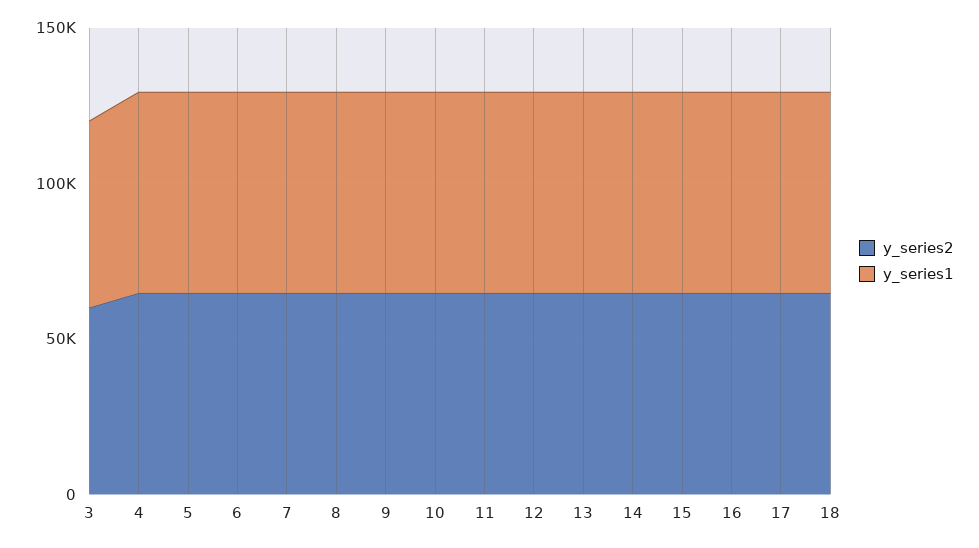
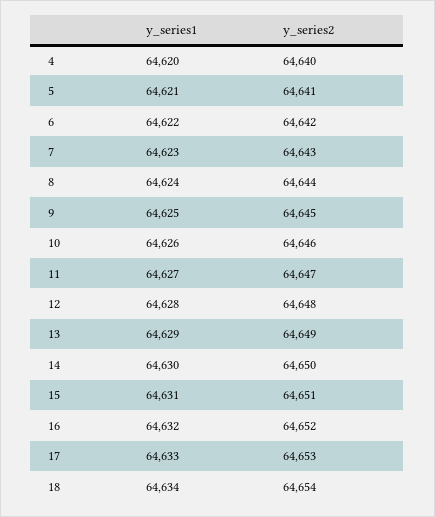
  {
    "y_series2": {
-     "3": 60000,
      "4": 64640,
      "5": 64641,
      "6": 64642,
      "7": 64643,
      "8": 64644,
      "9": 64645,
      "10": 64646,
      "11": 64647,
      "12": 64648,
      "13": 64649,
      "14": 64650,
      "15": 64651,
      "16": 64652,
      "17": 64653,
      "18": 64654
    },
    "y_series1": {
-     "3": 60000,
      "4": 64620,
      "5": 64621,
      "6": 64622,
      "7": 64623,
      "8": 64624,
      "9": 64625,
      "10": 64626,
      "11": 64627,
      "12": 64628,
      "13": 64629,
      "14": 64630,
      "15": 64631,
      "16": 64632,
      "17": 64633,
      "18": 64634
    }
  }

